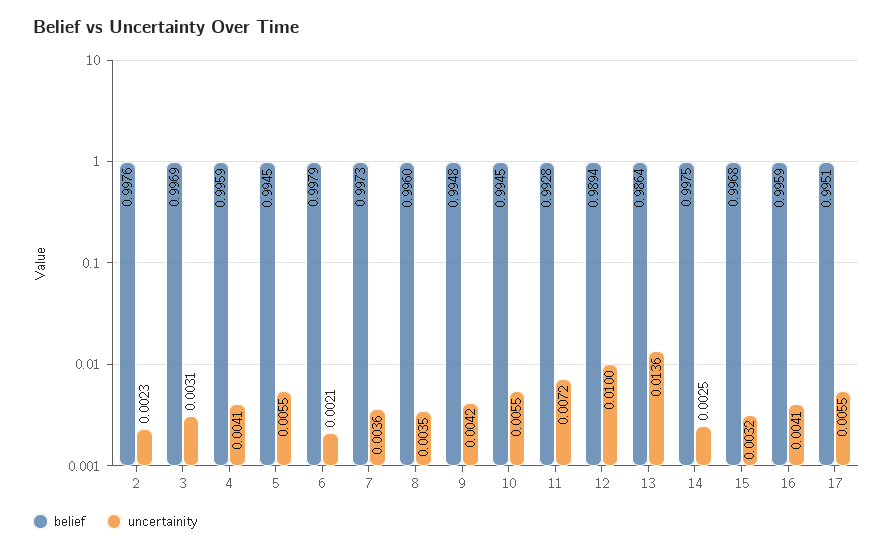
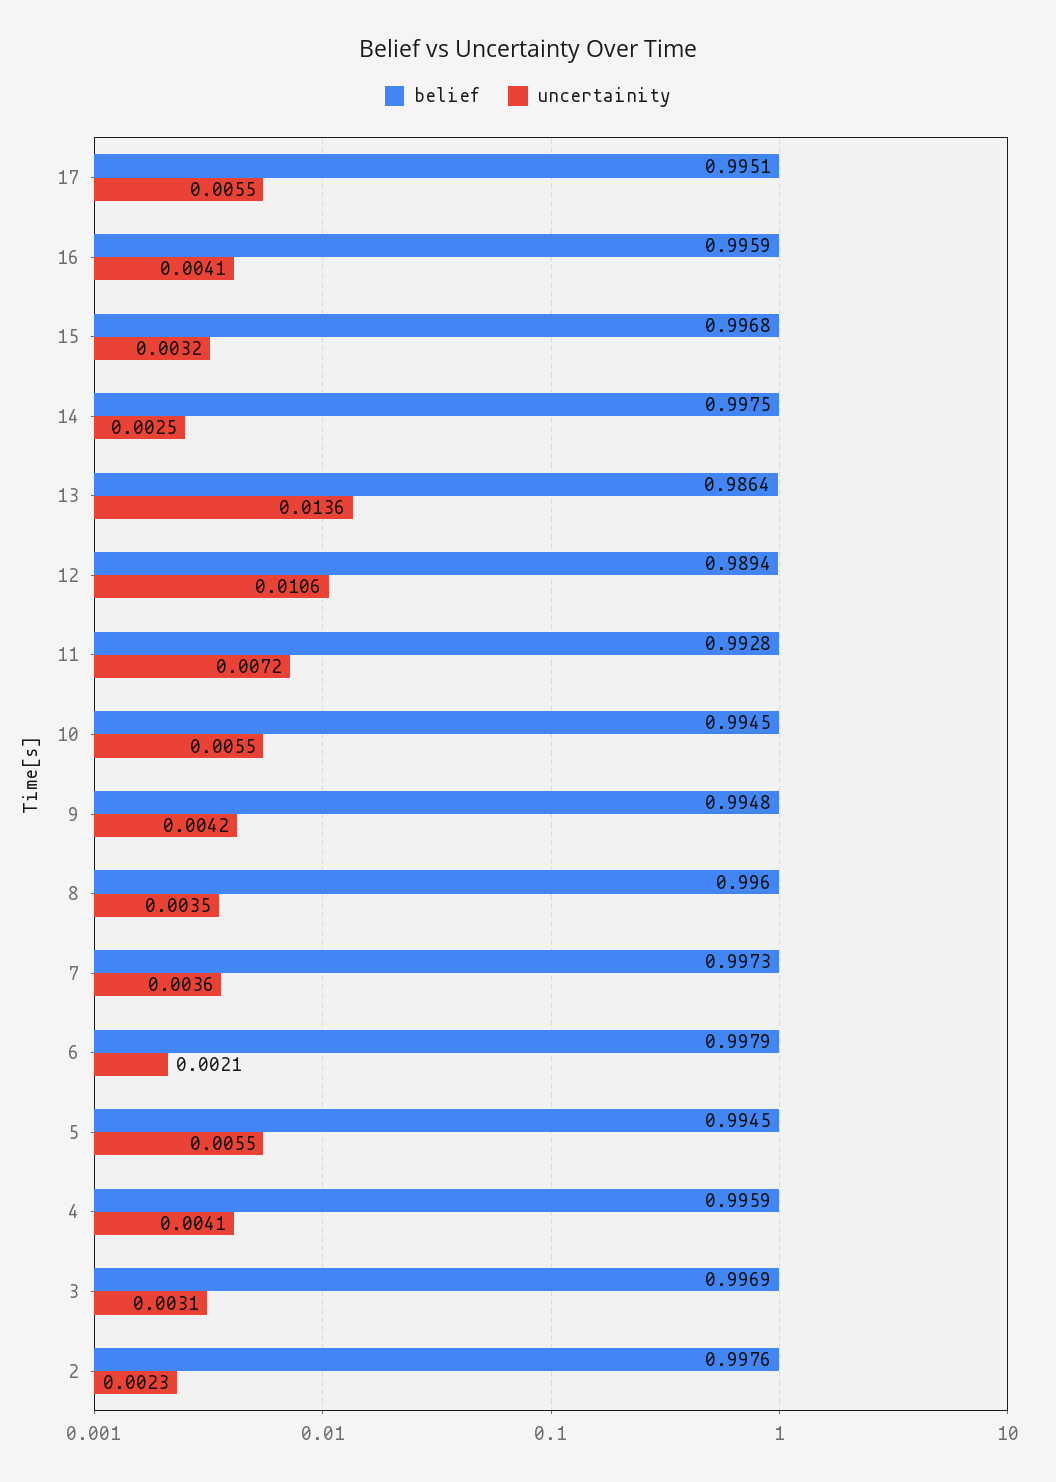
  {
    "belief": {
      "2": 0.9976,
      "3": 0.9969,
      "4": 0.9959,
      "5": 0.9945,
      "6": 0.9979,
      "7": 0.9973,
      "8": 0.996,
      "9": 0.9948,
      "10": 0.9945,
      "11": 0.9928,
      "12": 0.9894,
      "13": 0.9864,
      "14": 0.9975,
      "15": 0.9968,
      "16": 0.9959,
      "17": 0.9951
    },
    "uncertainity": {
      "2": 0.0023,
      "3": 0.0031,
      "4": 0.0041,
      "5": 0.0055,
      "6": 0.0021,
      "7": 0.0036,
      "8": 0.0035,
      "9": 0.0042,
      "10": 0.0055,
      "11": 0.0072,
-     "12": 0.01,
+     "12": 0.0106,
      "13": 0.0136,
      "14": 0.0025,
      "15": 0.0032,
      "16": 0.0041,
      "17": 0.0055
    }
  }

